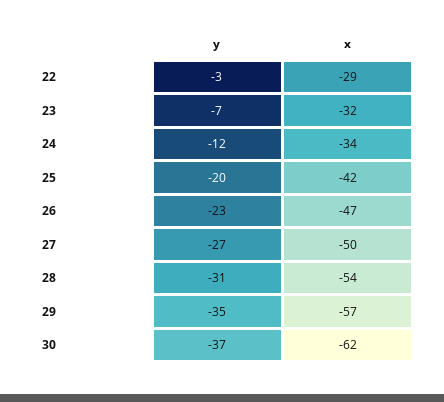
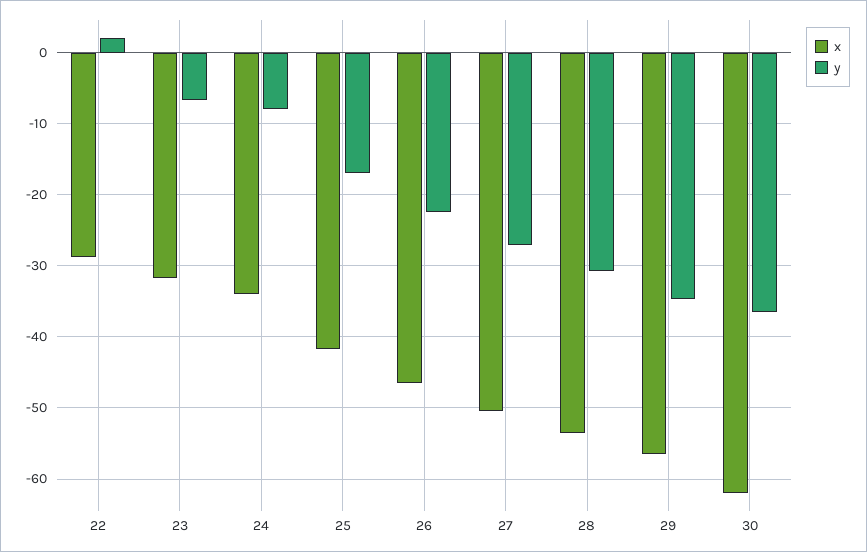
  {
    "y": {
-     "22": -3,
+     "22": 2,
      "23": -7,
-     "24": -12,
+     "24": -8,
-     "25": -20,
+     "25": -17,
      "26": -23,
      "27": -27,
      "28": -31,
      "29": -35,
      "30": -37
    },
    "x": {
      "22": -29,
      "23": -32,
      "24": -34,
      "25": -42,
      "26": -47,
      "27": -50,
      "28": -54,
      "29": -57,
      "30": -62
    }
  }

